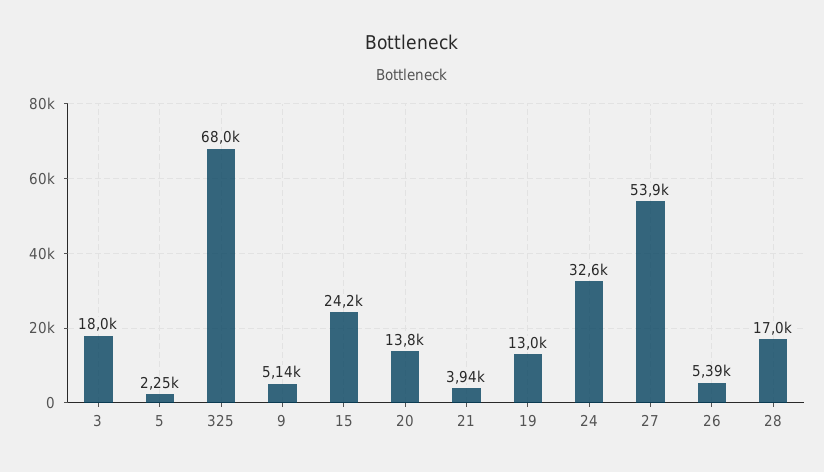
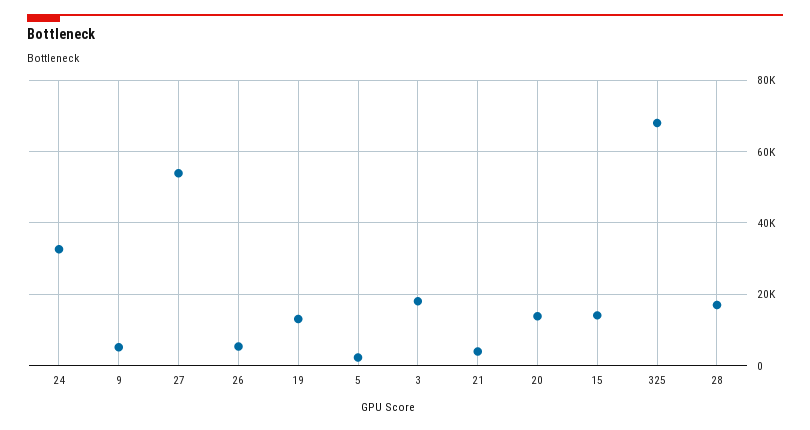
  {
    "3": 18000,
    "5": 2250,
    "325": 68000,
    "9": 5140,
-   "15": 24200,
+   "15": 14000,
    "20": 13800,
    "21": 3940,
    "19": 13000,
    "24": 32600,
    "27": 53900,
    "26": 5390,
    "28": 17000
  }

